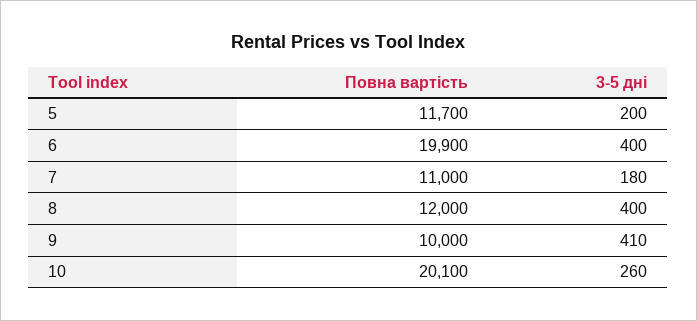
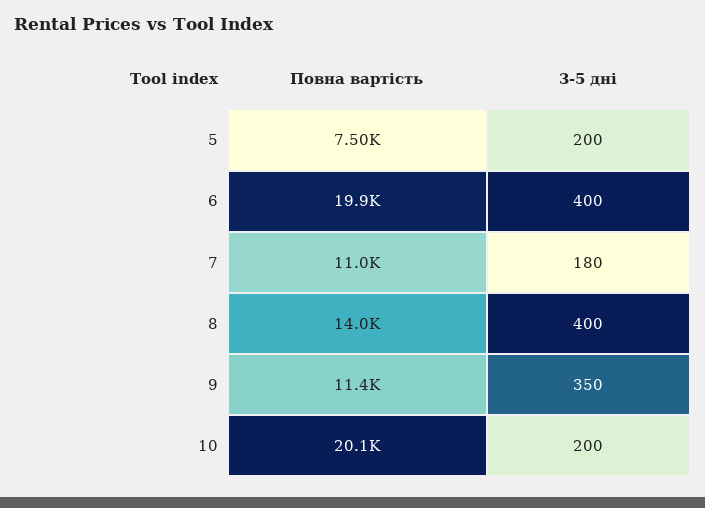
  {
    "Повна вартість": {
-     "5": 11700,
+     "5": 7500,
      "6": 19900,
      "7": 11000,
-     "8": 12000,
+     "8": 14000,
-     "9": 10000,
+     "9": 11400,
      "10": 20100
    },
    "3-5 дні": {
      "5": 200,
      "6": 400,
      "7": 180,
      "8": 400,
-     "9": 410,
+     "9": 350,
-     "10": 260
+     "10": 200
    }
  }

